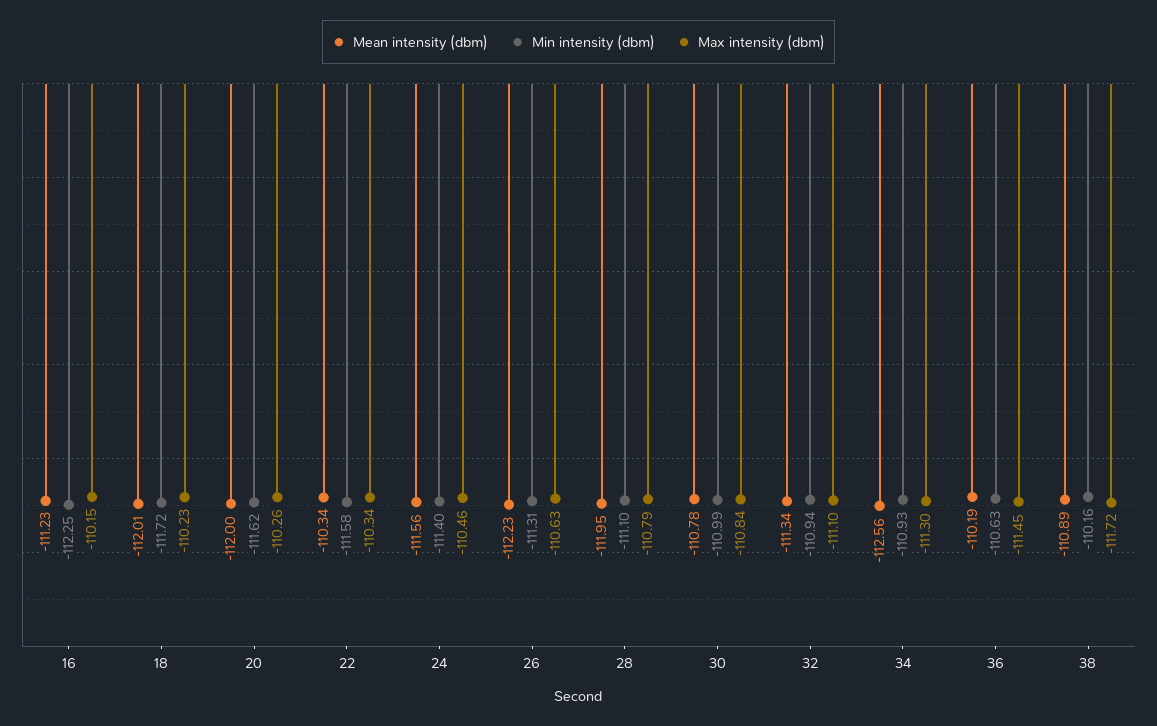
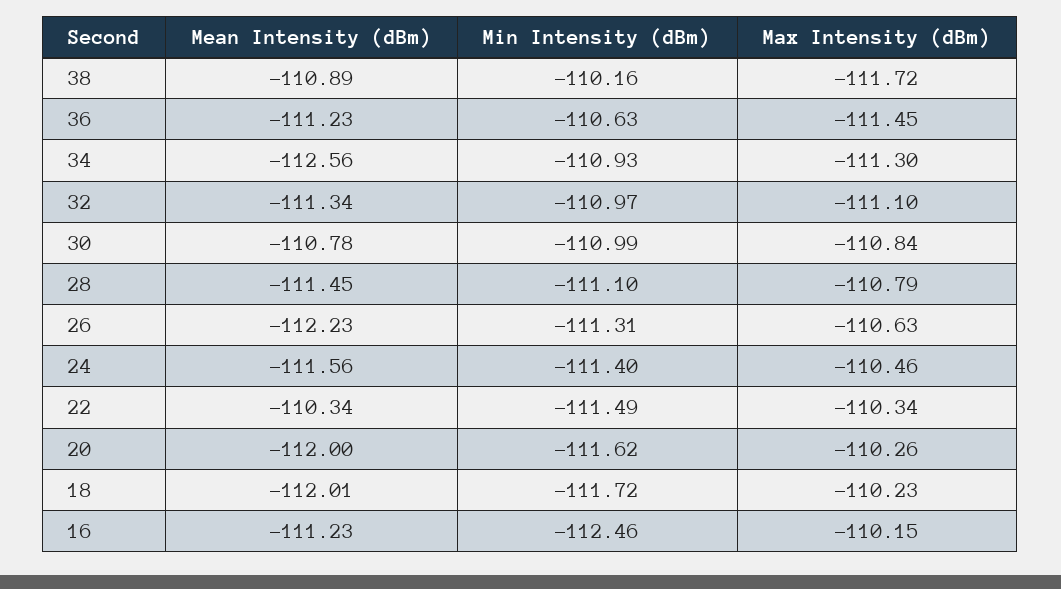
  {
    "Mean intensity (dbm)": {
      "16": -111.23,
      "18": -112.01,
      "20": -112,
      "22": -110.34,
      "24": -111.56,
      "26": -112.23,
-     "28": -111.95,
+     "28": -111.45,
      "30": -110.78,
      "32": -111.34,
      "34": -112.56,
-     "36": -110.19,
+     "36": -111.23,
      "38": -110.89
    },
    "Min intensity (dbm)": {
-     "16": -112.25,
+     "16": -112.46,
      "18": -111.72,
      "20": -111.62,
-     "22": -111.58,
+     "22": -111.49,
      "24": -111.4,
      "26": -111.31,
      "28": -111.1,
      "30": -110.99,
-     "32": -110.94,
+     "32": -110.97,
      "34": -110.93,
      "36": -110.63,
      "38": -110.16
    },
    "Max intensity (dbm)": {
      "16": -110.15,
      "18": -110.23,
      "20": -110.26,
      "22": -110.34,
      "24": -110.46,
      "26": -110.63,
      "28": -110.79,
      "30": -110.84,
      "32": -111.1,
      "34": -111.3,
      "36": -111.45,
      "38": -111.72
    }
  }

